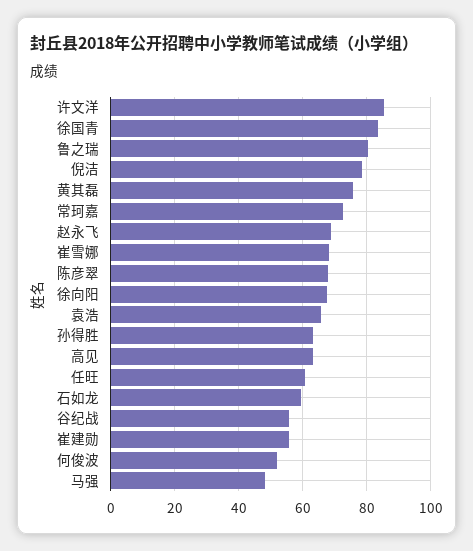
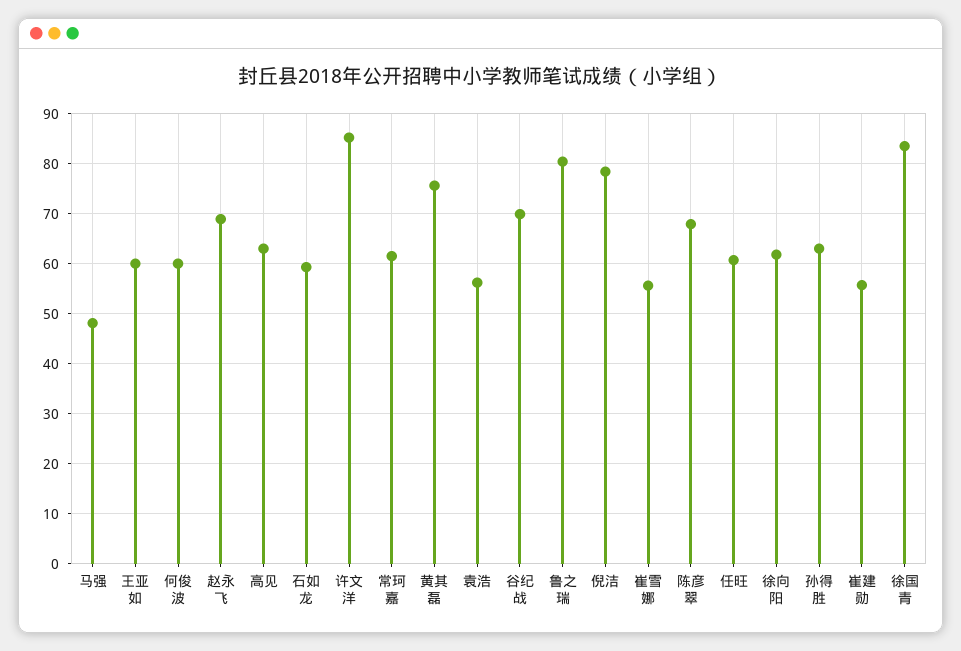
  {
    "许文洋": 86,
    "徐国青": 84,
    "鲁之瑞": 80,
    "倪洁": 78,
    "黄其磊": 76,
-   "常珂嘉": 72,
+   "常珂嘉": 62,
    "赵永飞": 68,
-   "崔雪娜": 68,
+   "崔雪娜": 56,
    "陈彦翠": 68,
-   "徐向阳": 68,
+   "徐向阳": 62,
-   "袁浩": 66,
+   "袁浩": 56,
    "孙得胜": 64,
    "高见": 64,
    "任旺": 60,
    "石如龙": 60,
-   "谷纪战": 56,
+   "谷纪战": 70,
    "崔建勋": 56,
-   "何俊波": 52,
+   "何俊波": 60,
-   "马强": 48
+   "马强": 48,
+   "王亚如": 60
  }

